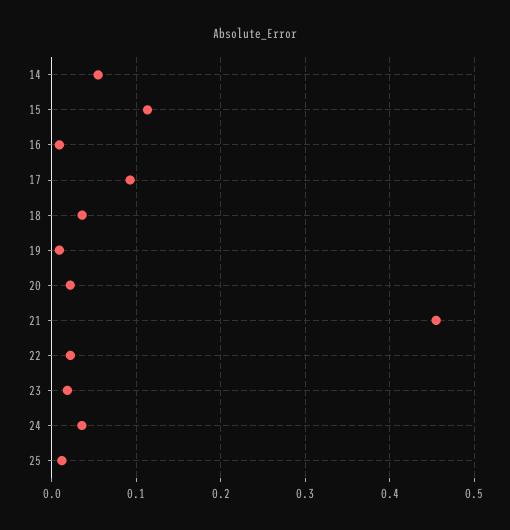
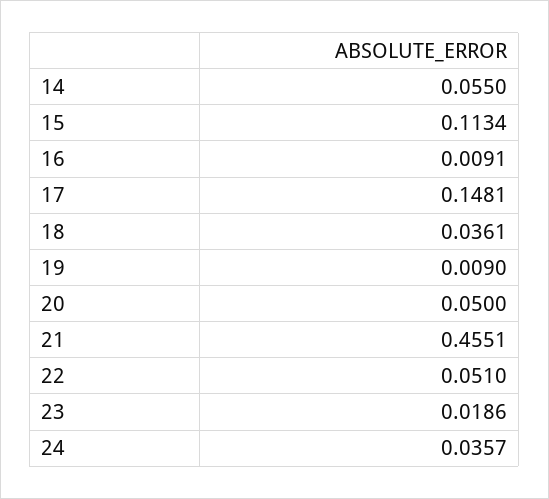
  {
    "14": 0.055,
    "15": 0.1134,
    "16": 0.0091,
-   "17": 0.09,
+   "17": 0.1481,
    "18": 0.0361,
    "19": 0.009,
-   "20": 0.02,
+   "20": 0.05,
    "21": 0.4551,
-   "22": 0.02,
+   "22": 0.051,
    "23": 0.0186,
-   "24": 0.0357,
+   "24": 0.0357
-   "25": 0.01
  }

